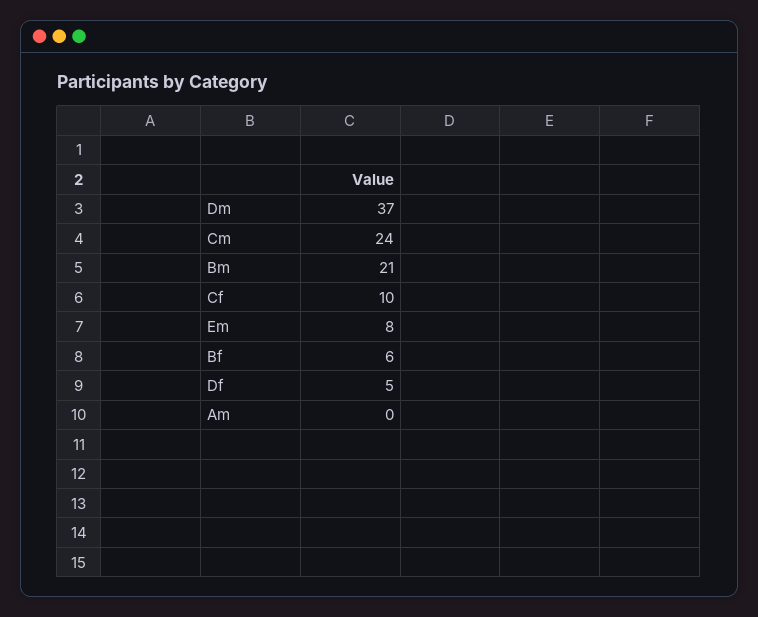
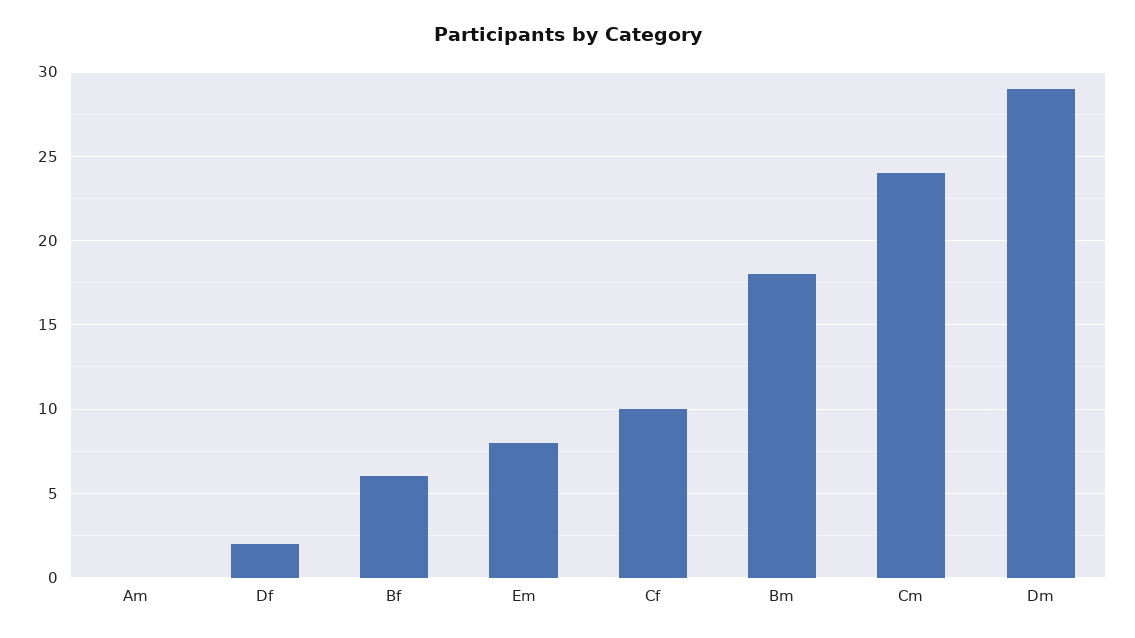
  {
-   "Dm": 37,
+   "Dm": 29,
    "Cm": 24,
-   "Bm": 21,
+   "Bm": 18,
    "Cf": 10,
    "Em": 8,
    "Bf": 6,
-   "Df": 5,
+   "Df": 2,
    "Am": 0
  }

